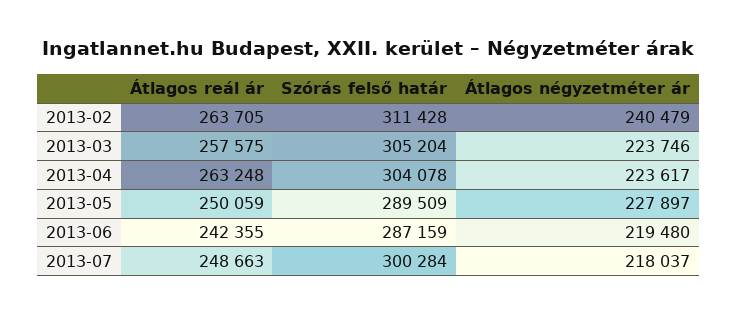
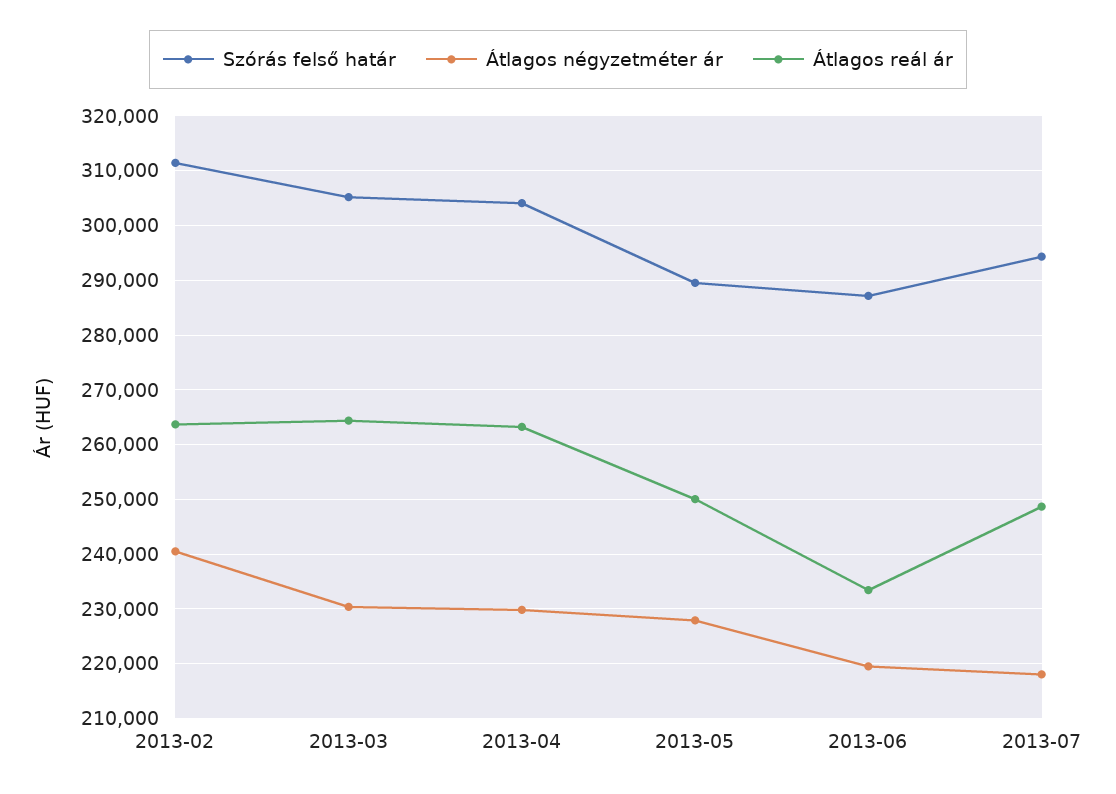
  {
    "Átlagos reál ár": {
      "2013-02": 263705,
-     "2013-03": 257575,
+     "2013-03": 264000,
      "2013-04": 263248,
      "2013-05": 250059,
-     "2013-06": 242355,
+     "2013-06": 234000,
      "2013-07": 248663
    },
    "Szórás felső határ": {
      "2013-02": 311428,
      "2013-03": 305204,
      "2013-04": 304078,
      "2013-05": 289509,
      "2013-06": 287159,
-     "2013-07": 300284
+     "2013-07": 294000
    },
    "Átlagos négyzetméter ár": {
      "2013-02": 240479,
-     "2013-03": 223746,
+     "2013-03": 230000,
-     "2013-04": 223617,
+     "2013-04": 230000,
      "2013-05": 227897,
      "2013-06": 219480,
      "2013-07": 218037
    }
  }

